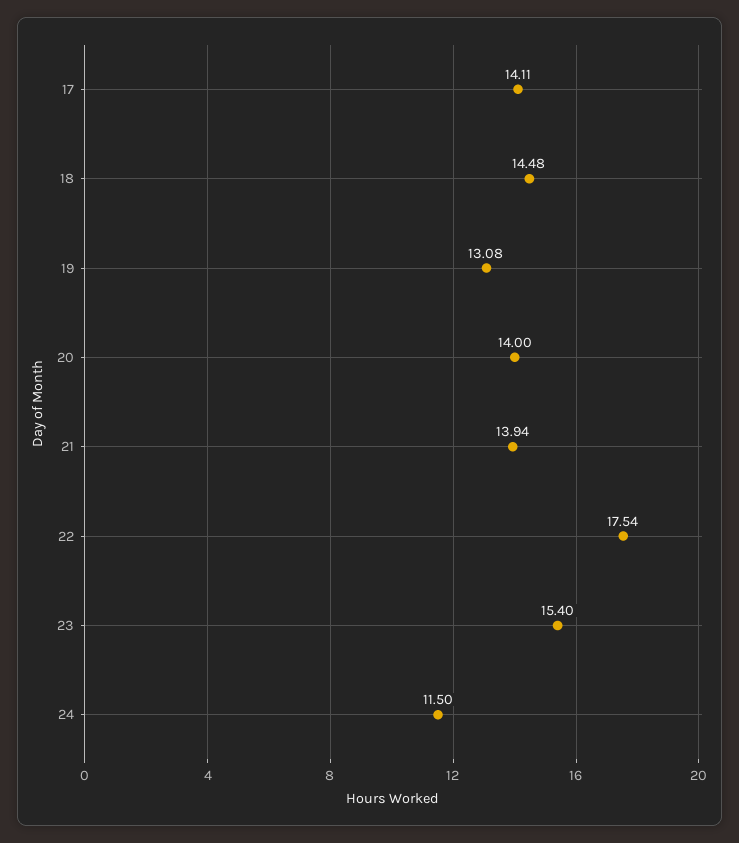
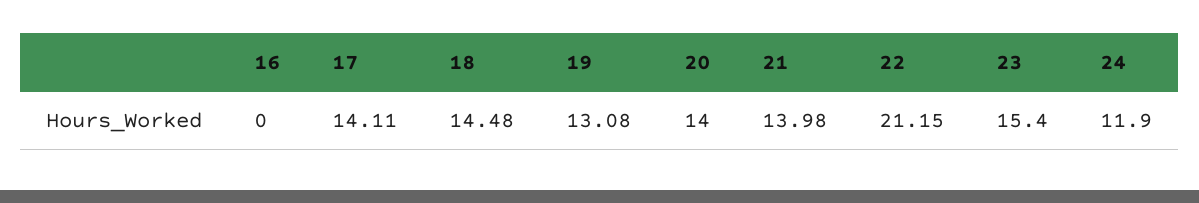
  {
    "17": 14.11,
    "18": 14.48,
    "19": 13.08,
    "20": 14,
-   "21": 13.94,
+   "21": 13.98,
-   "22": 17.54,
+   "22": 21.15,
    "23": 15.4,
-   "24": 11.5
+   "24": 11.9,
+   "16": 0
  }

